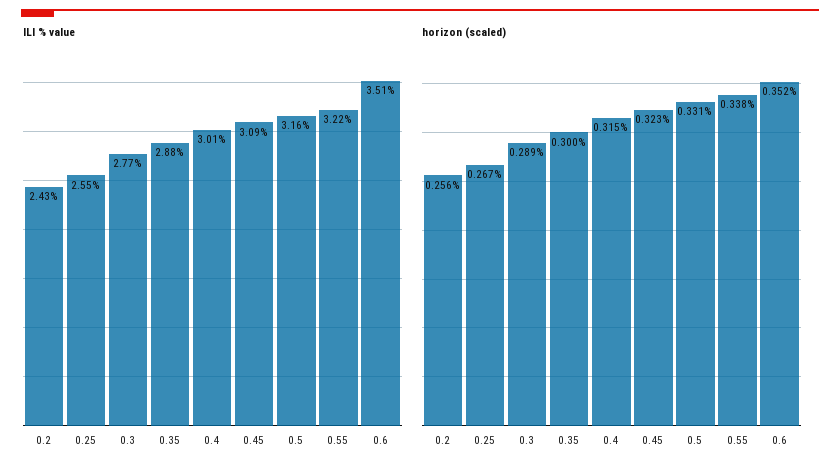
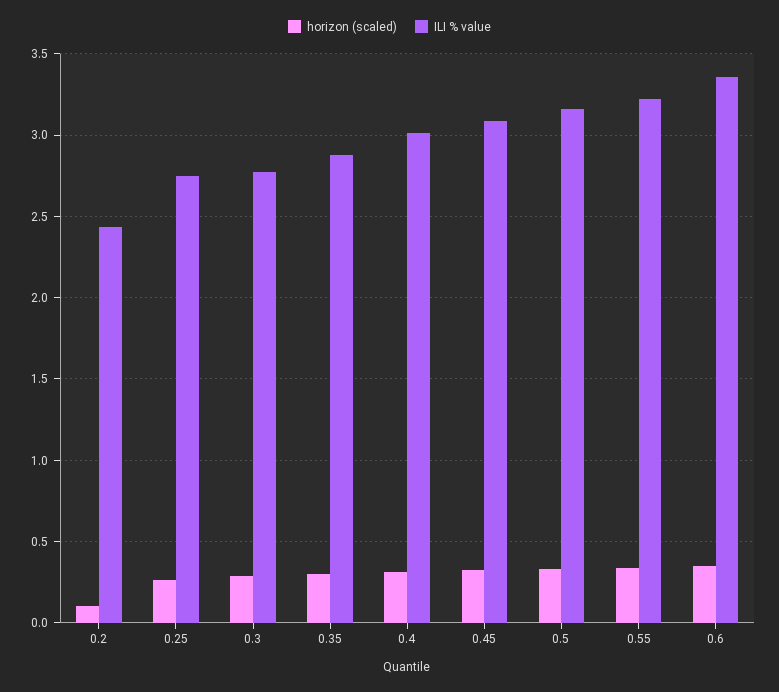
  {
    "ILI % value": {
      "0.2": 2.43,
-     "0.25": 2.55,
+     "0.25": 2.75,
      "0.3": 2.77,
      "0.35": 2.88,
      "0.4": 3.01,
      "0.45": 3.09,
      "0.5": 3.16,
      "0.55": 3.22,
-     "0.6": 3.51
+     "0.6": 3.35
    },
    "horizon (scaled)": {
-     "0.2": 0.256,
+     "0.2": 0.1,
      "0.25": 0.267,
      "0.3": 0.289,
      "0.35": 0.3,
      "0.4": 0.315,
      "0.45": 0.323,
      "0.5": 0.331,
      "0.55": 0.338,
      "0.6": 0.352
    }
  }

